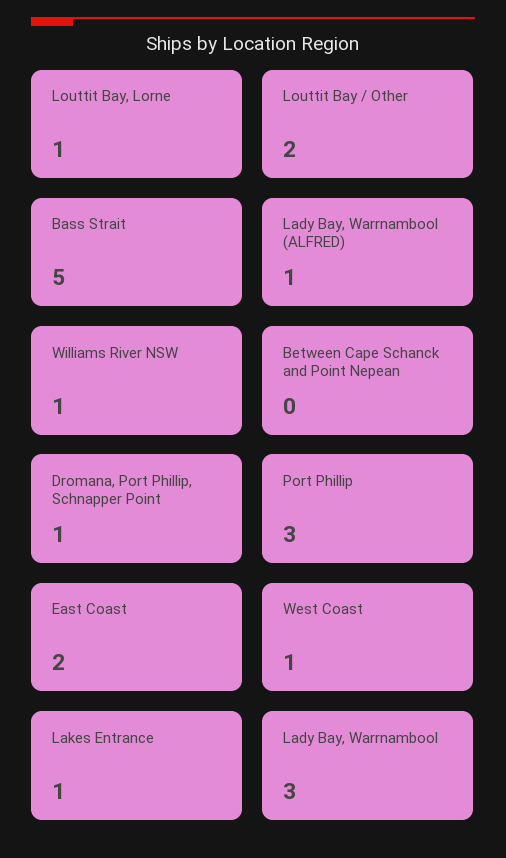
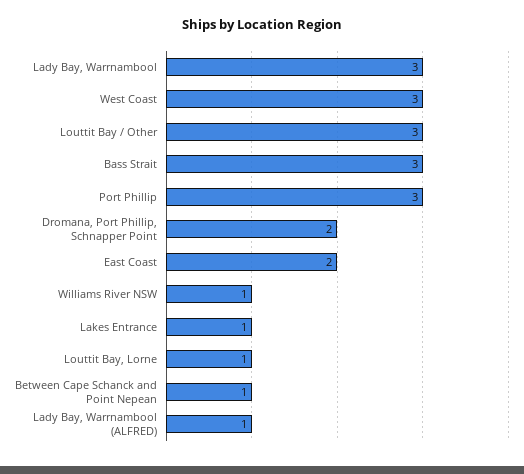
  {
    "Louttit Bay, Lorne": 1,
-   "Louttit Bay / Other": 2,
+   "Louttit Bay / Other": 3,
-   "Bass Strait": 5,
+   "Bass Strait": 3,
    "Lady Bay, Warrnambool (ALFRED)": 1,
    "Williams River NSW": 1,
-   "Between Cape Schanck and Point Nepean": 0,
+   "Between Cape Schanck and Point Nepean": 1,
-   "Dromana, Port Phillip, Schnapper Point": 1,
+   "Dromana, Port Phillip, Schnapper Point": 2,
    "Port Phillip": 3,
    "East Coast": 2,
-   "West Coast": 1,
+   "West Coast": 3,
    "Lakes Entrance": 1,
    "Lady Bay, Warrnambool": 3
  }

